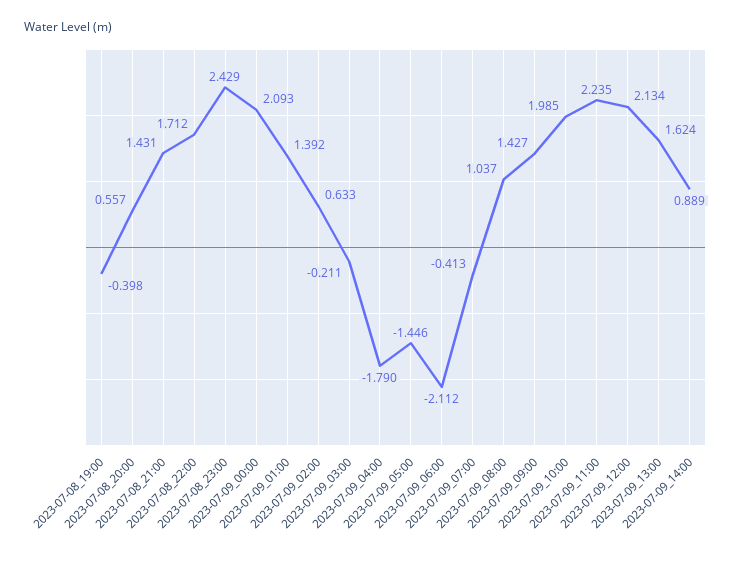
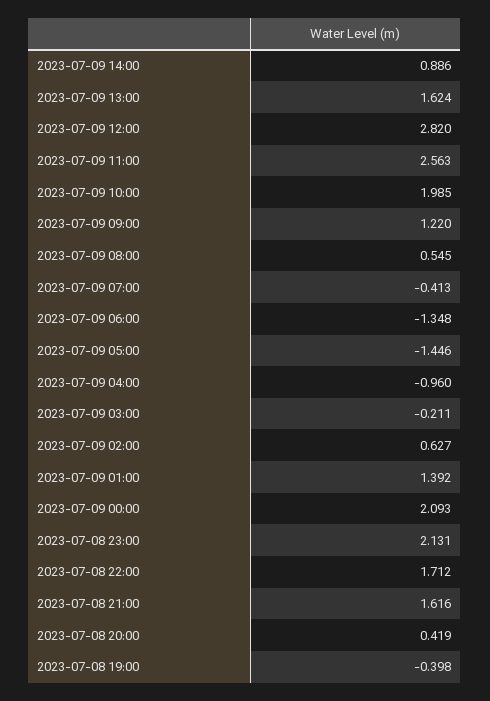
  {
    "2023-07-08_19:00": -0.398,
-   "2023-07-08_20:00": 0.557,
+   "2023-07-08_20:00": 0.419,
-   "2023-07-08_21:00": 1.431,
+   "2023-07-08_21:00": 1.616,
    "2023-07-08_22:00": 1.712,
-   "2023-07-08_23:00": 2.429,
+   "2023-07-08_23:00": 2.131,
    "2023-07-09_00:00": 2.093,
    "2023-07-09_01:00": 1.392,
-   "2023-07-09_02:00": 0.633,
+   "2023-07-09_02:00": 0.627,
    "2023-07-09_03:00": -0.211,
-   "2023-07-09_04:00": -1.79,
+   "2023-07-09_04:00": -0.96,
    "2023-07-09_05:00": -1.446,
-   "2023-07-09_06:00": -2.112,
+   "2023-07-09_06:00": -1.348,
    "2023-07-09_07:00": -0.413,
-   "2023-07-09_08:00": 1.037,
+   "2023-07-09_08:00": 0.545,
-   "2023-07-09_09:00": 1.427,
+   "2023-07-09_09:00": 1.22,
    "2023-07-09_10:00": 1.985,
-   "2023-07-09_11:00": 2.235,
+   "2023-07-09_11:00": 2.563,
-   "2023-07-09_12:00": 2.134,
+   "2023-07-09_12:00": 2.82,
    "2023-07-09_13:00": 1.624,
-   "2023-07-09_14:00": 0.889
+   "2023-07-09_14:00": 0.886
  }

